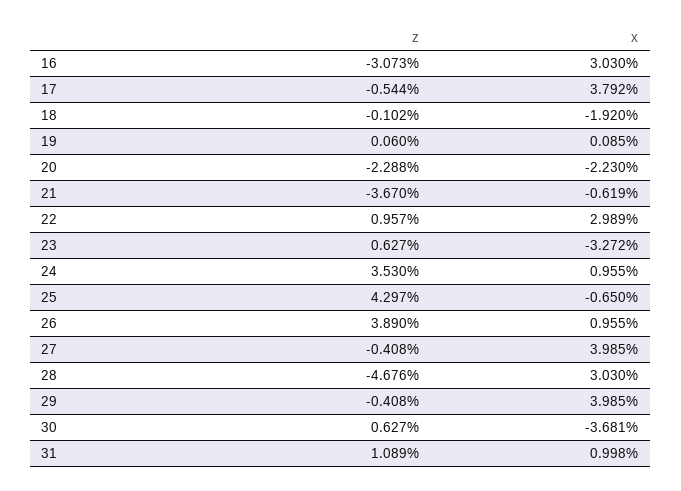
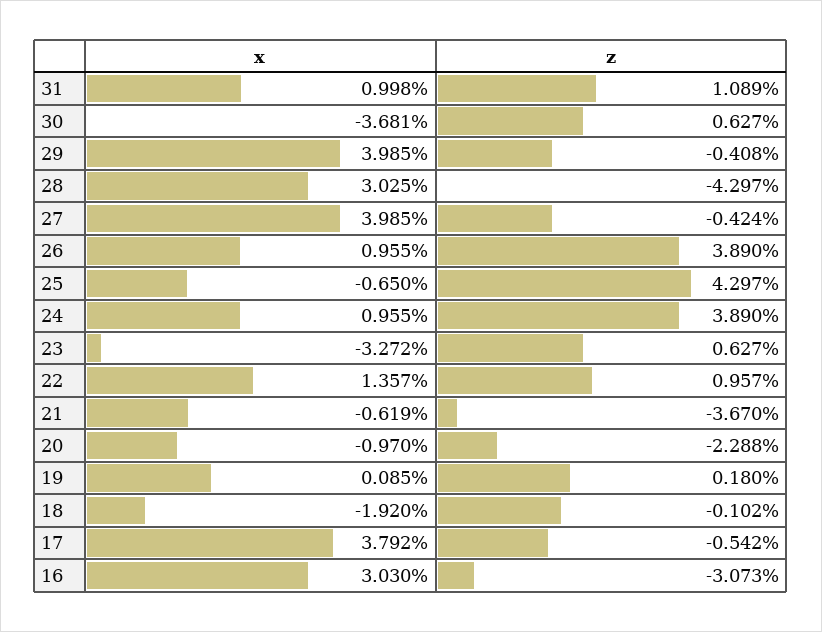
  {
    "z": {
      "16": -3.073,
-     "17": -0.544,
+     "17": -0.542,
      "18": -0.102,
-     "19": 0.06,
+     "19": 0.18,
      "20": -2.288,
      "21": -3.67,
      "22": 0.957,
      "23": 0.627,
-     "24": 3.53,
+     "24": 3.89,
      "25": 4.297,
      "26": 3.89,
-     "27": -0.408,
+     "27": -0.424,
-     "28": -4.676,
+     "28": -4.297,
      "29": -0.408,
      "30": 0.627,
      "31": 1.089
    },
    "x": {
      "16": 3.03,
      "17": 3.792,
      "18": -1.92,
      "19": 0.085,
-     "20": -2.23,
+     "20": -0.97,
      "21": -0.619,
-     "22": 2.989,
+     "22": 1.357,
      "23": -3.272,
      "24": 0.955,
      "25": -0.65,
      "26": 0.955,
      "27": 3.985,
-     "28": 3.03,
+     "28": 3.025,
      "29": 3.985,
      "30": -3.681,
      "31": 0.998
    }
  }

